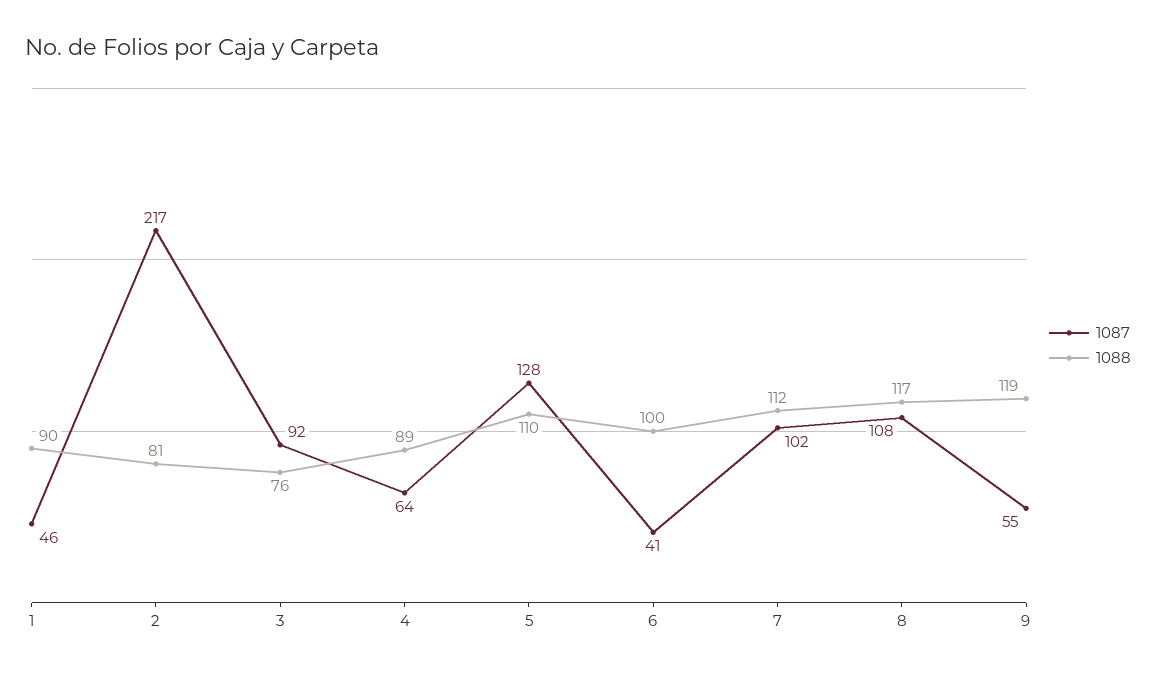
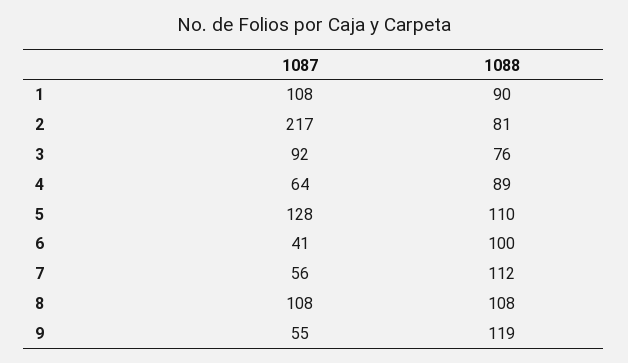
  {
    "1087": {
-     "1": 46,
+     "1": 108,
      "2": 217,
      "3": 92,
      "4": 64,
      "5": 128,
      "6": 41,
-     "7": 102,
+     "7": 56,
      "8": 108,
      "9": 55
    },
    "1088": {
      "1": 90,
      "2": 81,
      "3": 76,
      "4": 89,
      "5": 110,
      "6": 100,
      "7": 112,
-     "8": 117,
+     "8": 108,
      "9": 119
    }
  }

